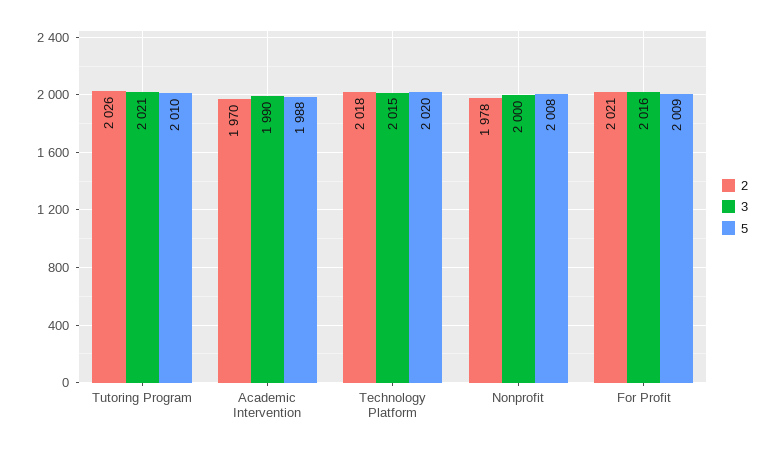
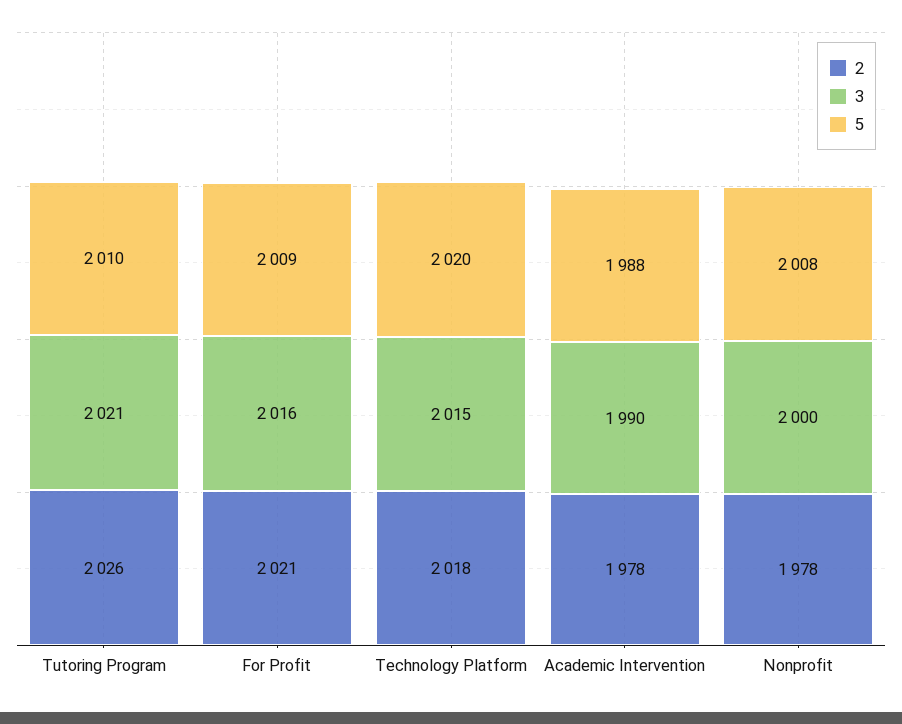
  {
    "2": {
      "Tutoring Program": 2026,
-     "Academic Intervention": 1970,
+     "Academic Intervention": 1978,
      "Technology Platform": 2018,
      "Nonprofit": 1978,
      "For Profit": 2021
    },
    "3": {
      "Tutoring Program": 2021,
      "Academic Intervention": 1990,
      "Technology Platform": 2015,
      "Nonprofit": 2000,
      "For Profit": 2016
    },
    "5": {
      "Tutoring Program": 2010,
      "Academic Intervention": 1988,
      "Technology Platform": 2020,
      "Nonprofit": 2008,
      "For Profit": 2009
    }
  }

